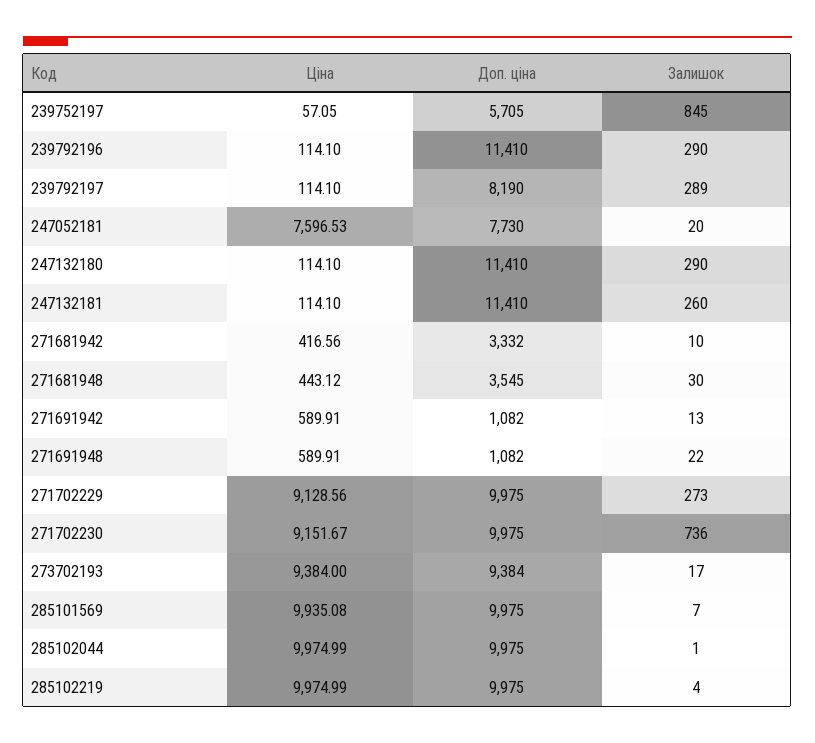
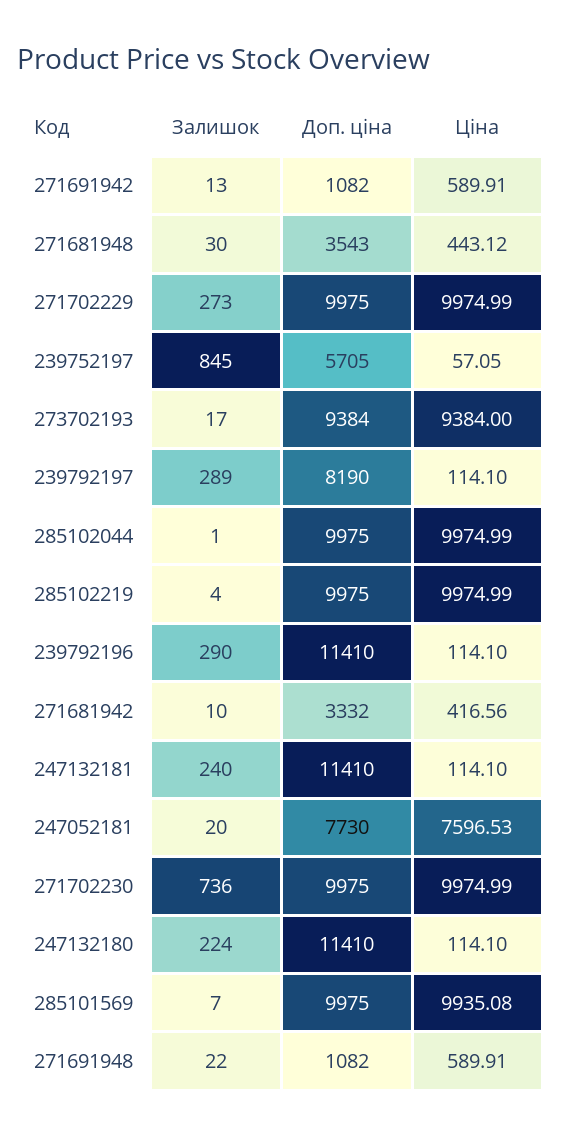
  {
    "Ціна": {
      "239752197": 57.05,
      "239792196": 114.1,
      "239792197": 114.1,
      "247052181": 7596.53,
      "247132180": 114.1,
      "247132181": 114.1,
      "271681942": 416.56,
      "271681948": 443.12,
      "271691942": 589.91,
      "271691948": 589.91,
-     "271702229": 9128.56,
+     "271702229": 9974.99,
-     "271702230": 9151.67,
+     "271702230": 9974.99,
      "273702193": 9384,
      "285101569": 9935.08,
      "285102044": 9974.99,
      "285102219": 9974.99
    },
    "Доп. ціна": {
      "239752197": 5705,
      "239792196": 11410,
      "239792197": 8190,
      "247052181": 7730,
      "247132180": 11410,
      "247132181": 11410,
      "271681942": 3332,
-     "271681948": 3545,
+     "271681948": 3543,
      "271691942": 1082,
      "271691948": 1082,
      "271702229": 9975,
      "271702230": 9975,
      "273702193": 9384,
      "285101569": 9975,
      "285102044": 9975,
      "285102219": 9975
    },
    "Залишок": {
      "239752197": 845,
      "239792196": 290,
      "239792197": 289,
      "247052181": 20,
-     "247132180": 290,
+     "247132180": 224,
-     "247132181": 260,
+     "247132181": 240,
      "271681942": 10,
      "271681948": 30,
      "271691942": 13,
      "271691948": 22,
      "271702229": 273,
      "271702230": 736,
      "273702193": 17,
      "285101569": 7,
      "285102044": 1,
      "285102219": 4
    }
  }

